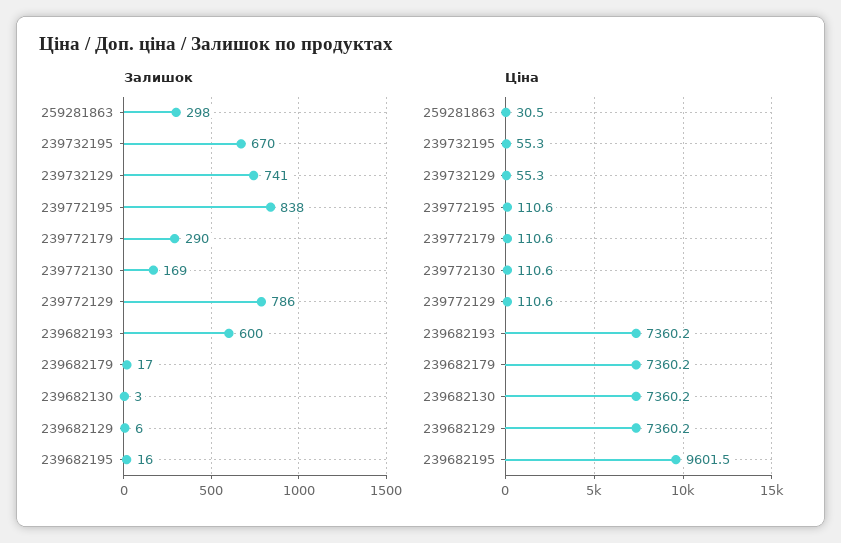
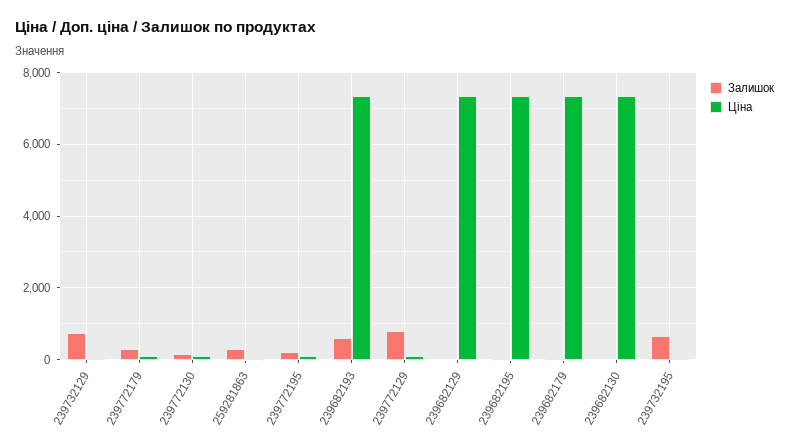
  {
    "Залишок": {
      "259281863": 298,
      "239732195": 670,
      "239732129": 741,
-     "239772195": 838,
+     "239772195": 200,
      "239772179": 290,
      "239772130": 169,
      "239772129": 786,
      "239682193": 600,
      "239682179": 17,
      "239682130": 3,
      "239682129": 6,
      "239682195": 16
    },
    "Ціна": {
      "259281863": 30.5,
      "239732195": 55.3,
      "239732129": 55.3,
      "239772195": 110.6,
      "239772179": 110.6,
      "239772130": 110.6,
      "239772129": 110.6,
      "239682193": 7360.2,
      "239682179": 7360.2,
      "239682130": 7360.2,
      "239682129": 7360.2,
-     "239682195": 9601.5
+     "239682195": 7400
    }
  }

